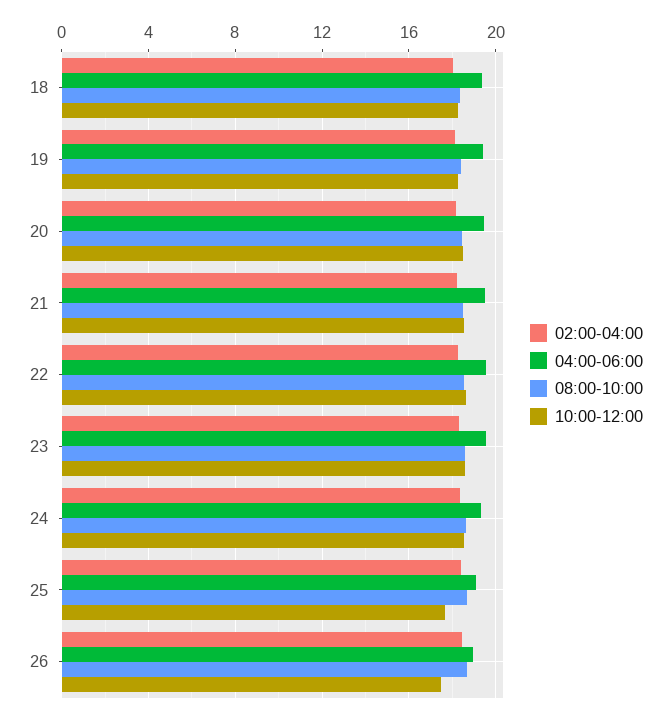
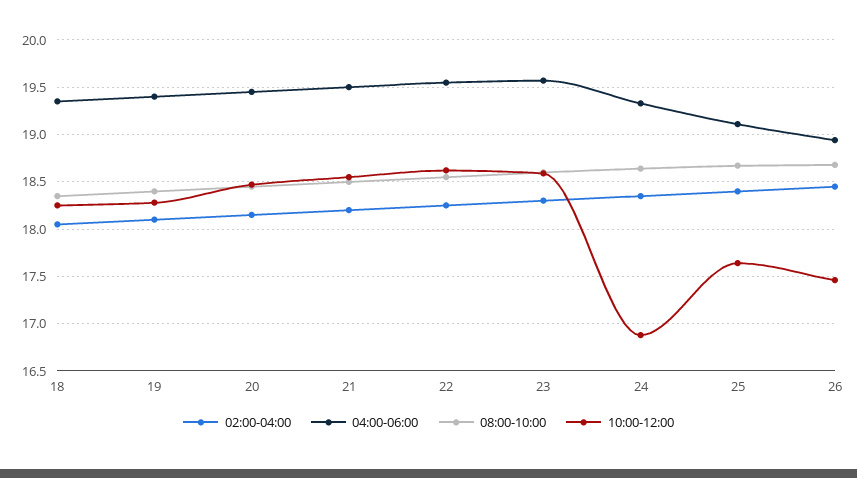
  {
    "02:00-04:00": {
      "18": 18.1,
      "19": 18.1,
      "20": 18.2,
      "21": 18.2,
      "22": 18.3,
      "23": 18.3,
      "24": 18.4,
      "25": 18.4,
      "26": 18.5
    },
    "04:00-06:00": {
      "18": 19.4,
      "19": 19.4,
      "20": 19.5,
      "21": 19.5,
      "22": 19.6,
      "23": 19.6,
      "24": 19.3,
      "25": 19.1,
      "26": 18.9
    },
    "08:00-10:00": {
      "18": 18.4,
      "19": 18.4,
      "20": 18.5,
      "21": 18.5,
      "22": 18.6,
      "23": 18.6,
      "24": 18.6,
      "25": 18.7,
      "26": 18.7
    },
    "10:00-12:00": {
      "18": 18.3,
      "19": 18.3,
      "20": 18.5,
      "21": 18.6,
      "22": 18.6,
      "23": 18.6,
-     "24": 18.5,
+     "24": 16.9,
      "25": 17.6,
      "26": 17.5
    }
  }

